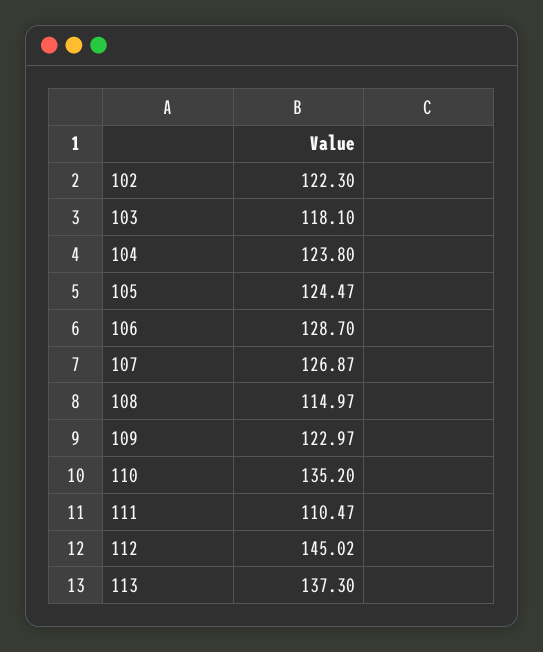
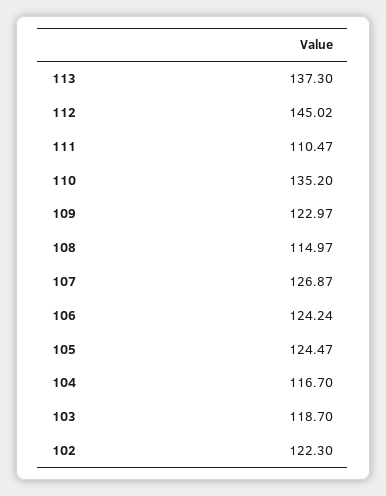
  {
    "102": 122.3,
-   "103": 118.1,
+   "103": 118.7,
-   "104": 123.8,
+   "104": 116.7,
    "105": 124.47,
-   "106": 128.7,
+   "106": 124.24,
    "107": 126.87,
    "108": 114.97,
    "109": 122.97,
    "110": 135.2,
    "111": 110.47,
    "112": 145.02,
    "113": 137.3
  }

